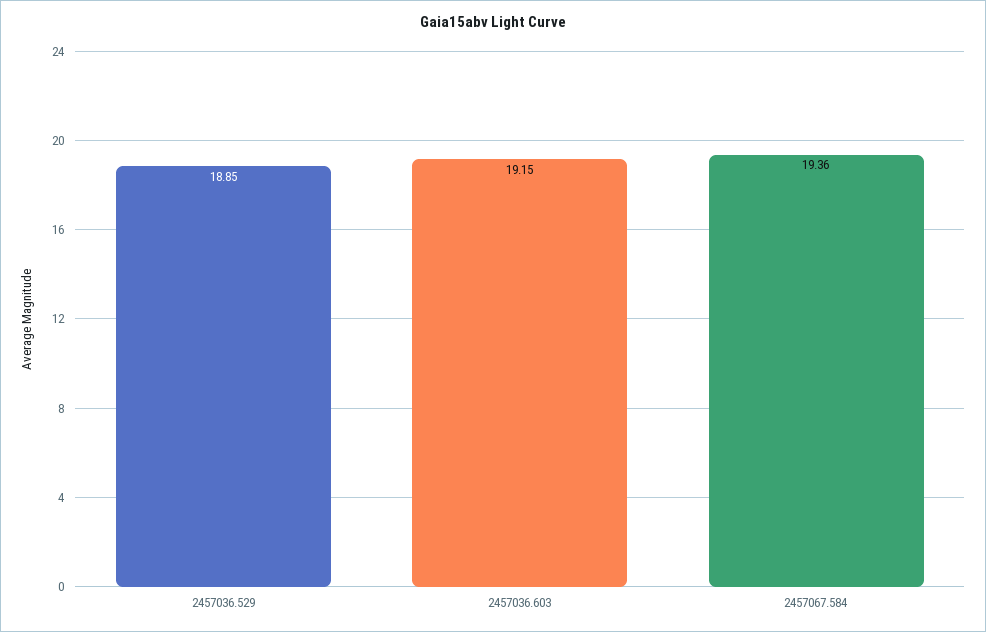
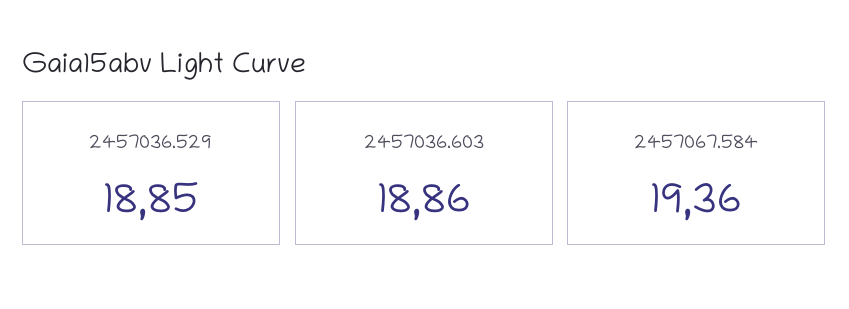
  {
    "2457036.529": 18.85,
-   "2457036.603": 19.15,
+   "2457036.603": 18.86,
    "2457067.584": 19.36
  }

